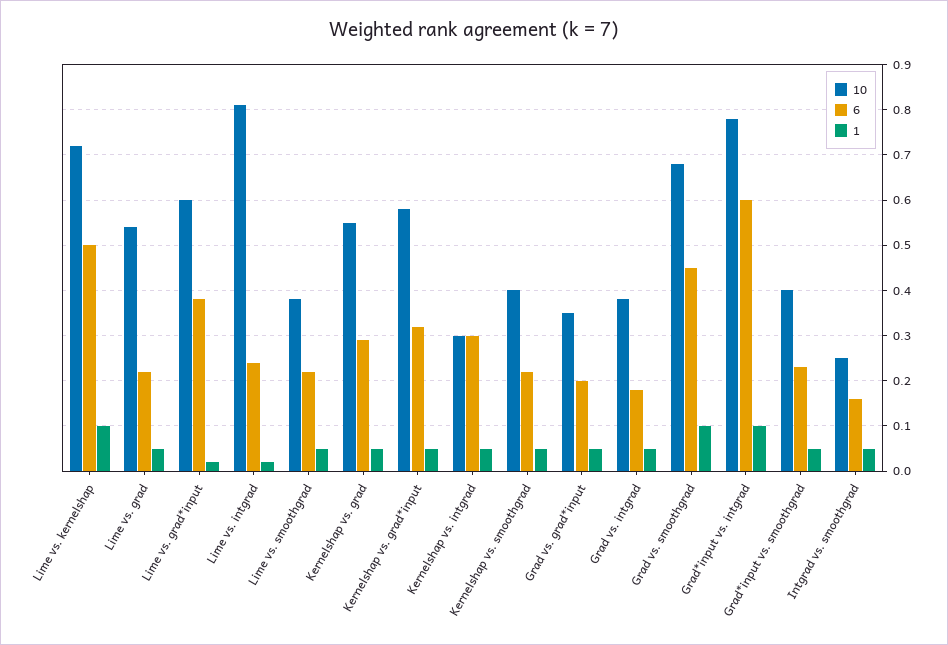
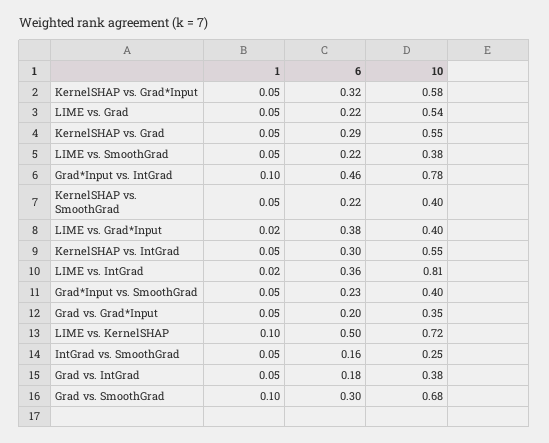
  {
    "10": {
      "Lime vs. kernelshap": 0.72,
      "Lime vs. grad": 0.54,
-     "Lime vs. grad*input": 0.6,
+     "Lime vs. grad*input": 0.4,
      "Lime vs. intgrad": 0.81,
      "Lime vs. smoothgrad": 0.38,
      "Kernelshap vs. grad": 0.55,
      "Kernelshap vs. grad*input": 0.58,
-     "Kernelshap vs. intgrad": 0.3,
+     "Kernelshap vs. intgrad": 0.55,
      "Kernelshap vs. smoothgrad": 0.4,
      "Grad vs. grad*input": 0.35,
      "Grad vs. intgrad": 0.38,
      "Grad vs. smoothgrad": 0.68,
      "Grad*input vs. intgrad": 0.78,
      "Grad*input vs. smoothgrad": 0.4,
      "Intgrad vs. smoothgrad": 0.25
    },
    "6": {
      "Lime vs. kernelshap": 0.5,
      "Lime vs. grad": 0.22,
      "Lime vs. grad*input": 0.38,
-     "Lime vs. intgrad": 0.25,
+     "Lime vs. intgrad": 0.36,
      "Lime vs. smoothgrad": 0.22,
      "Kernelshap vs. grad": 0.29,
      "Kernelshap vs. grad*input": 0.32,
      "Kernelshap vs. intgrad": 0.3,
      "Kernelshap vs. smoothgrad": 0.22,
      "Grad vs. grad*input": 0.2,
      "Grad vs. intgrad": 0.18,
-     "Grad vs. smoothgrad": 0.45,
+     "Grad vs. smoothgrad": 0.3,
-     "Grad*input vs. intgrad": 0.6,
+     "Grad*input vs. intgrad": 0.46,
      "Grad*input vs. smoothgrad": 0.23,
      "Intgrad vs. smoothgrad": 0.16
    },
    "1": {
      "Lime vs. kernelshap": 0.1,
      "Lime vs. grad": 0.05,
      "Lime vs. grad*input": 0.02,
      "Lime vs. intgrad": 0.02,
      "Lime vs. smoothgrad": 0.05,
      "Kernelshap vs. grad": 0.05,
      "Kernelshap vs. grad*input": 0.05,
      "Kernelshap vs. intgrad": 0.05,
      "Kernelshap vs. smoothgrad": 0.05,
      "Grad vs. grad*input": 0.05,
      "Grad vs. intgrad": 0.05,
      "Grad vs. smoothgrad": 0.1,
      "Grad*input vs. intgrad": 0.1,
      "Grad*input vs. smoothgrad": 0.05,
      "Intgrad vs. smoothgrad": 0.05
    }
  }

